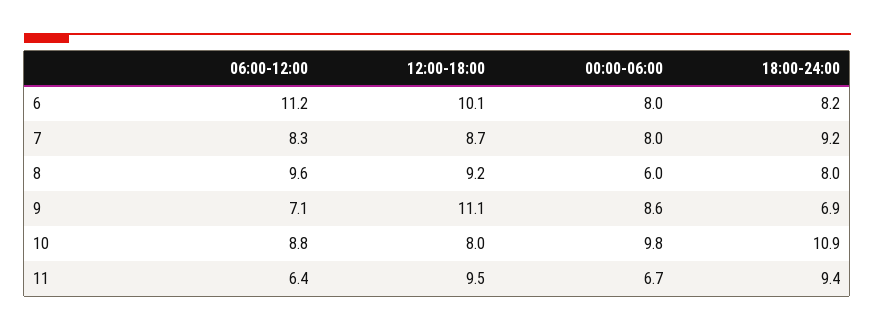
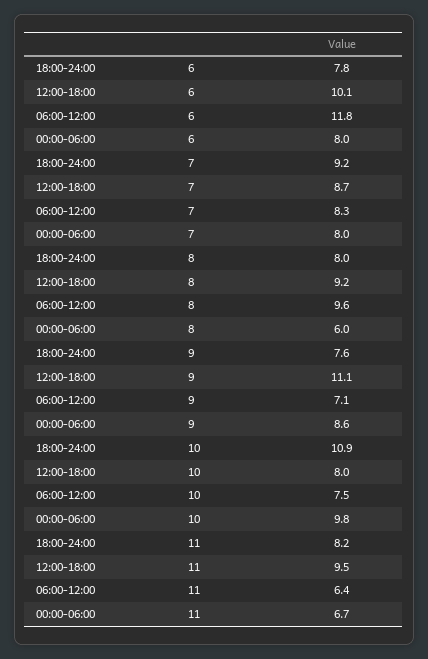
  {
    "06:00-12:00": {
-     "6": 11.2,
+     "6": 11.8,
      "7": 8.3,
      "8": 9.6,
      "9": 7.1,
-     "10": 8.8,
+     "10": 7.5,
      "11": 6.4
    },
    "12:00-18:00": {
      "6": 10.1,
      "7": 8.7,
      "8": 9.2,
      "9": 11.1,
      "10": 8,
      "11": 9.5
    },
    "00:00-06:00": {
      "6": 8,
      "7": 8,
      "8": 6,
      "9": 8.6,
      "10": 9.8,
      "11": 6.7
    },
    "18:00-24:00": {
-     "6": 8.2,
+     "6": 7.8,
      "7": 9.2,
      "8": 8,
-     "9": 6.9,
+     "9": 7.6,
      "10": 10.9,
-     "11": 9.4
+     "11": 8.2
    }
  }

